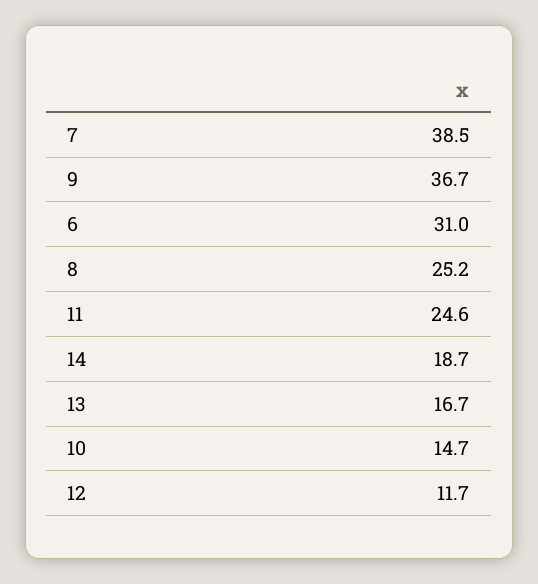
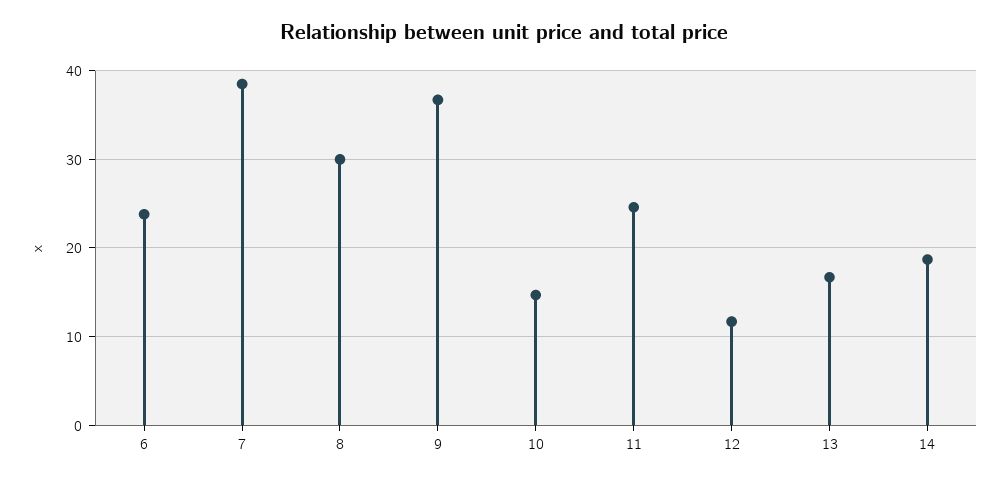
  {
    "7": 38.5,
    "9": 36.7,
-   "6": 31,
+   "6": 24,
-   "8": 25.2,
+   "8": 30,
    "11": 24.6,
    "14": 18.7,
    "13": 16.7,
    "10": 14.7,
    "12": 11.7
  }

